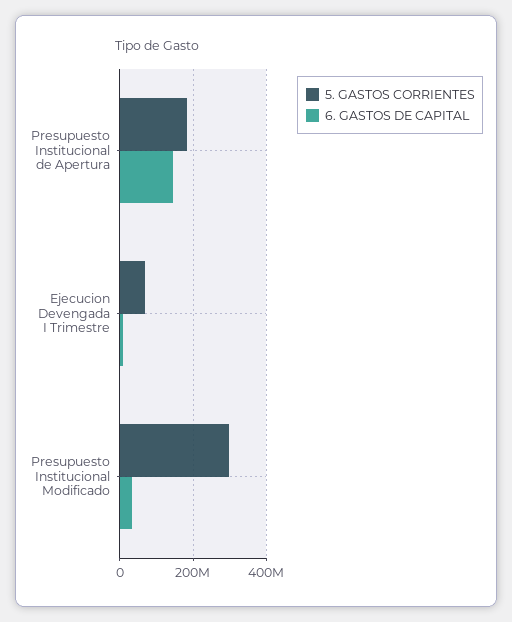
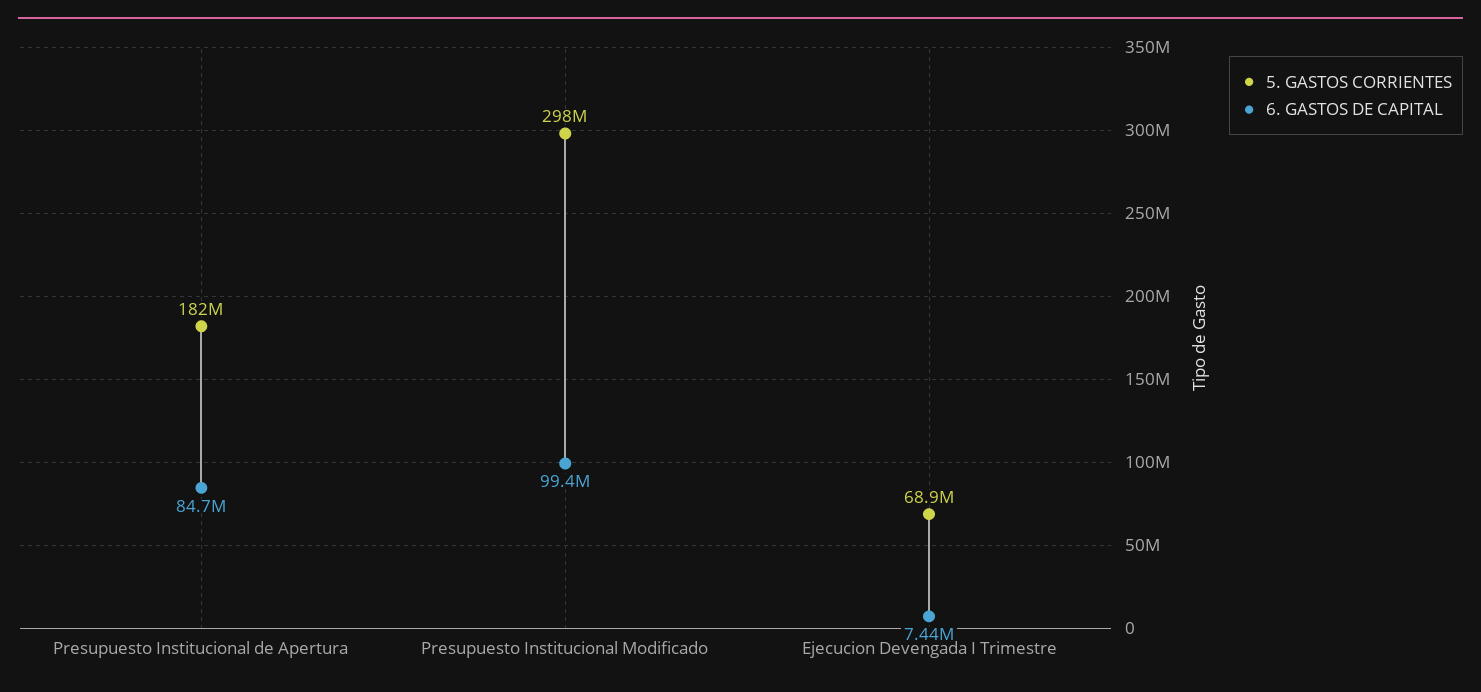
  {
    "5. GASTOS CORRIENTES": {
      "Presupuesto Institucional de Apertura": 182000000,
      "Ejecucion Devengada I Trimestre": 68900000,
      "Presupuesto Institucional Modificado": 298000000
    },
    "6. GASTOS DE CAPITAL": {
-     "Presupuesto Institucional de Apertura": 140000000,
+     "Presupuesto Institucional de Apertura": 84700000,
      "Ejecucion Devengada I Trimestre": 7440000,
-     "Presupuesto Institucional Modificado": 40000000
+     "Presupuesto Institucional Modificado": 99400000
    }
  }

